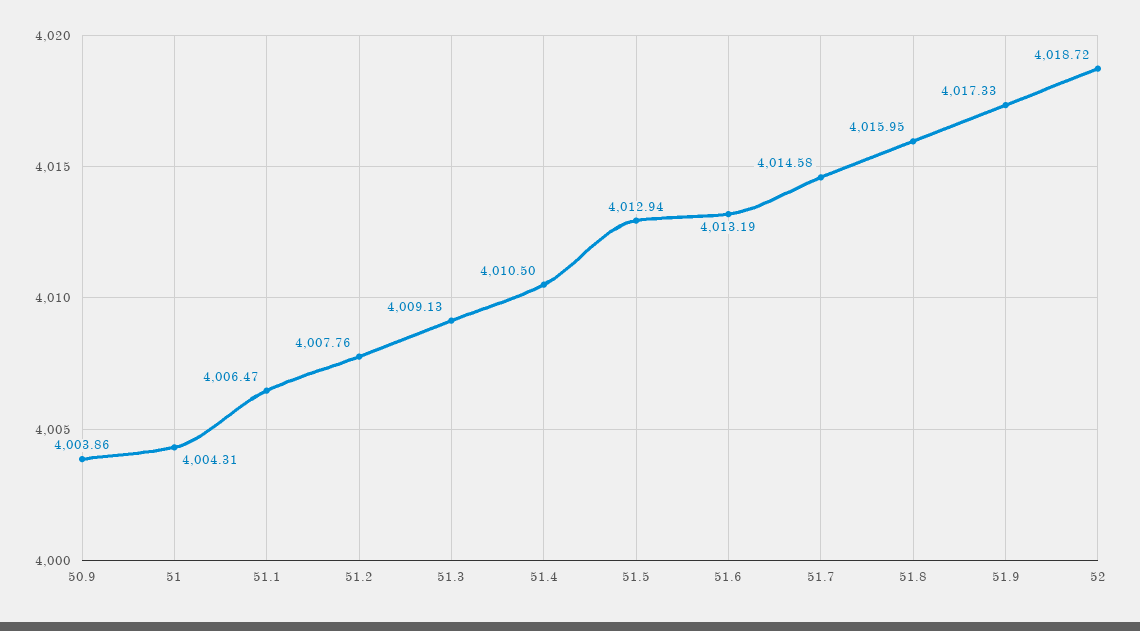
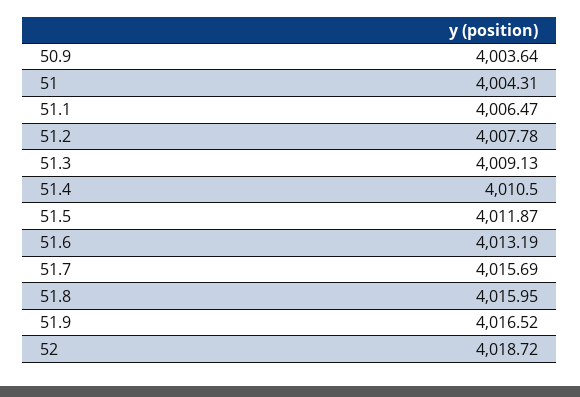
  {
-   "50.9": 4003.86,
+   "50.9": 4003.64,
    "51": 4004.31,
    "51.1": 4006.47,
-   "51.2": 4007.76,
+   "51.2": 4007.78,
    "51.3": 4009.13,
    "51.4": 4010.5,
-   "51.5": 4012.94,
+   "51.5": 4011.87,
    "51.6": 4013.19,
-   "51.7": 4014.58,
+   "51.7": 4015.69,
    "51.8": 4015.95,
-   "51.9": 4017.33,
+   "51.9": 4016.52,
    "52": 4018.72
  }

